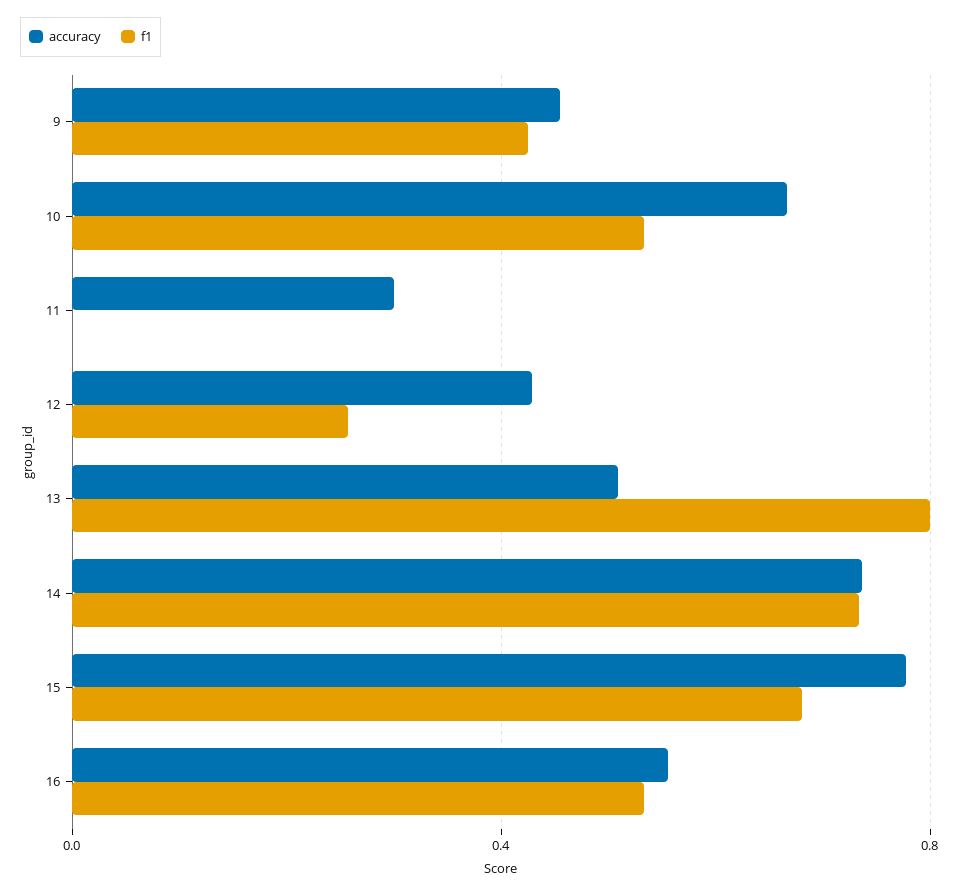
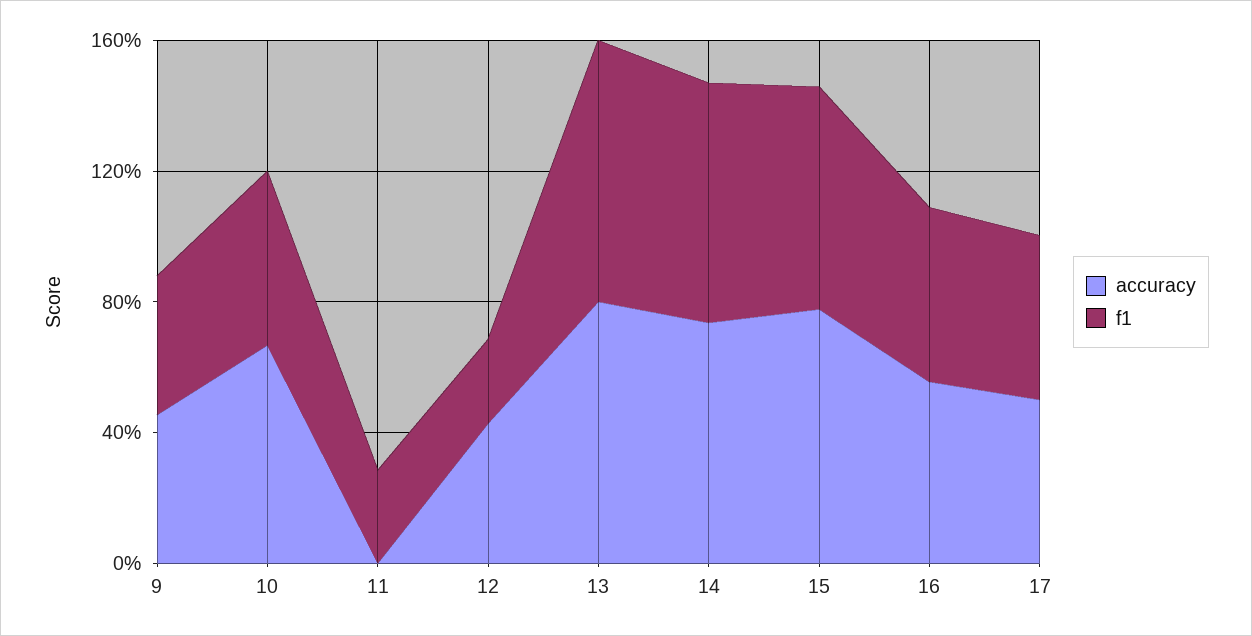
  {
    "accuracy": {
      "9": 0.45,
      "10": 0.65,
-     "11": 0.3,
+     "11": 0,
      "12": 0.45,
-     "13": 0.5,
+     "13": 0.8,
      "14": 0.75,
      "15": 0.8,
-     "16": 0.55
+     "16": 0.55,
+     "17": 0.5
    },
    "f1": {
      "9": 0.45,
      "10": 0.55,
-     "11": 0,
+     "11": 0.3,
      "12": 0.25,
      "13": 0.8,
      "14": 0.75,
      "15": 0.7,
-     "16": 0.55
+     "16": 0.55,
+     "17": 0.5
    }
  }

